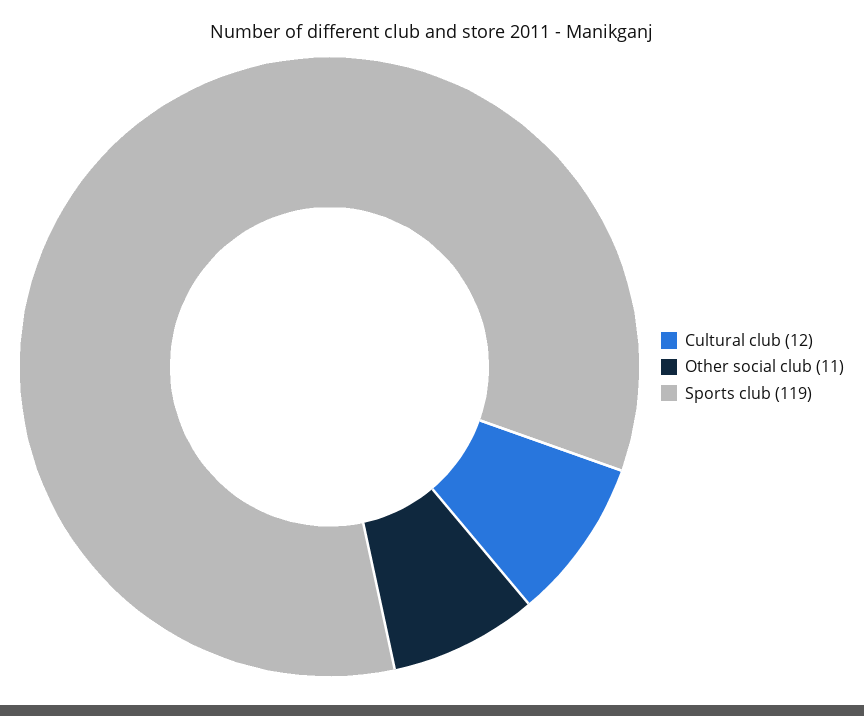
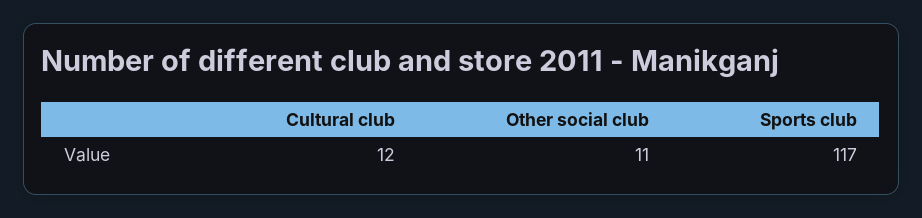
  {
    "Cultural club": 12,
    "Other social club": 11,
-   "Sports club": 119
+   "Sports club": 117
  }

